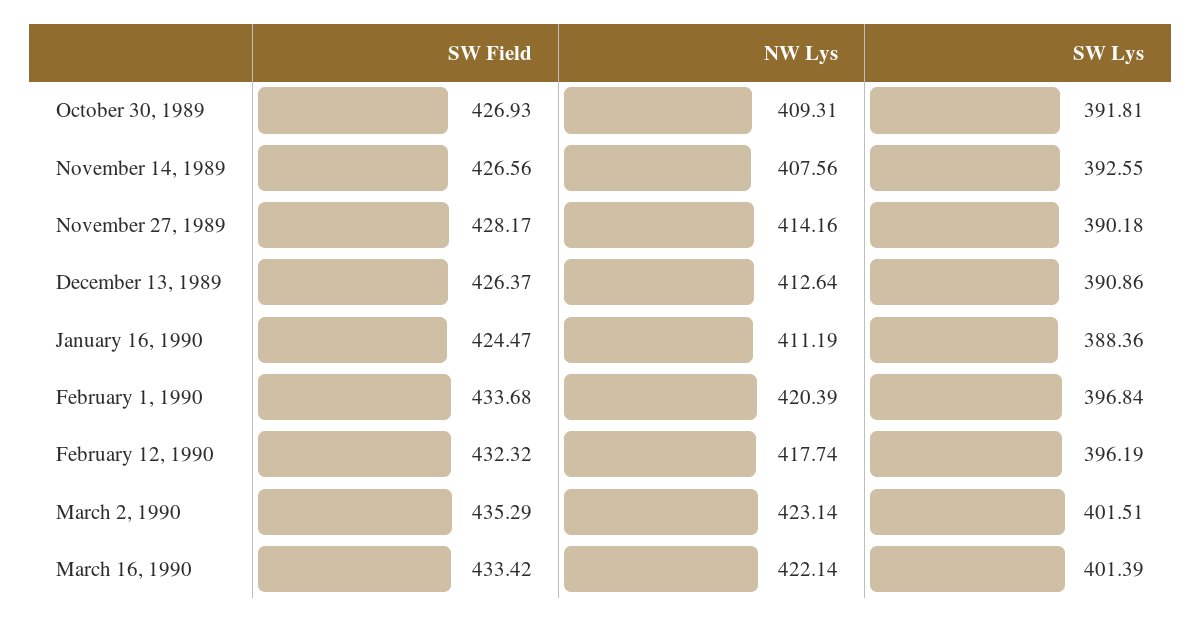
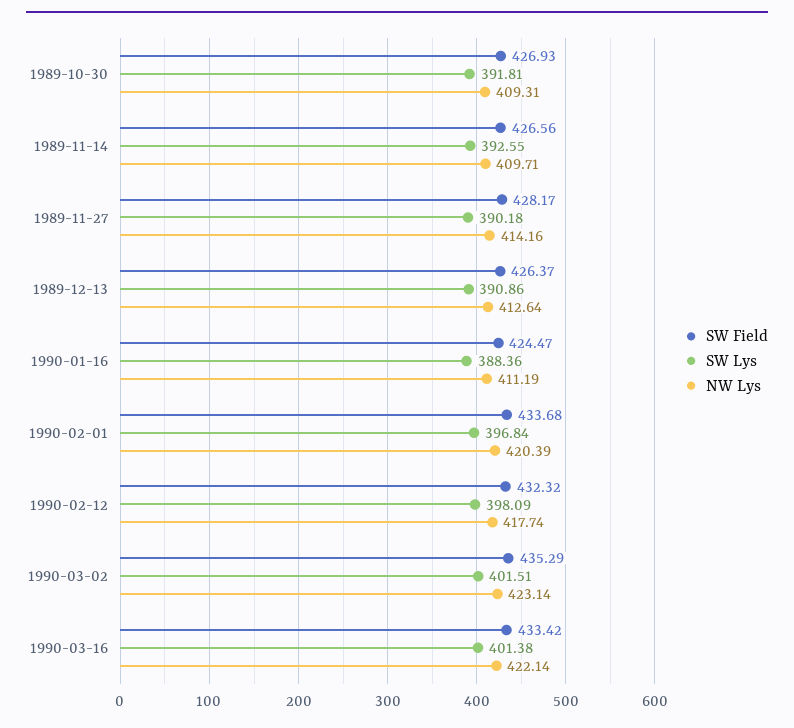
  {
    "SW Field": {
      "October 30, 1989": 426.93,
      "November 14, 1989": 426.56,
      "November 27, 1989": 428.17,
      "December 13, 1989": 426.37,
      "January 16, 1990": 424.47,
      "February 1, 1990": 433.68,
      "February 12, 1990": 432.32,
      "March 2, 1990": 435.29,
      "March 16, 1990": 433.42
    },
    "NW Lys": {
      "October 30, 1989": 409.31,
-     "November 14, 1989": 407.56,
+     "November 14, 1989": 409.71,
      "November 27, 1989": 414.16,
      "December 13, 1989": 412.64,
      "January 16, 1990": 411.19,
      "February 1, 1990": 420.39,
      "February 12, 1990": 417.74,
      "March 2, 1990": 423.14,
      "March 16, 1990": 422.14
    },
    "SW Lys": {
      "October 30, 1989": 391.81,
      "November 14, 1989": 392.55,
      "November 27, 1989": 390.18,
      "December 13, 1989": 390.86,
      "January 16, 1990": 388.36,
      "February 1, 1990": 396.84,
-     "February 12, 1990": 396.19,
+     "February 12, 1990": 398.09,
      "March 2, 1990": 401.51,
-     "March 16, 1990": 401.39
+     "March 16, 1990": 401.38
    }
  }

